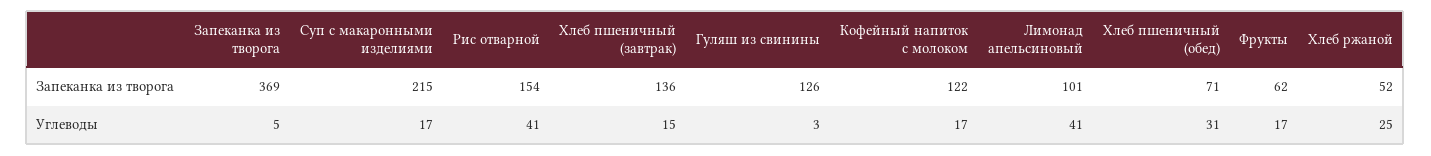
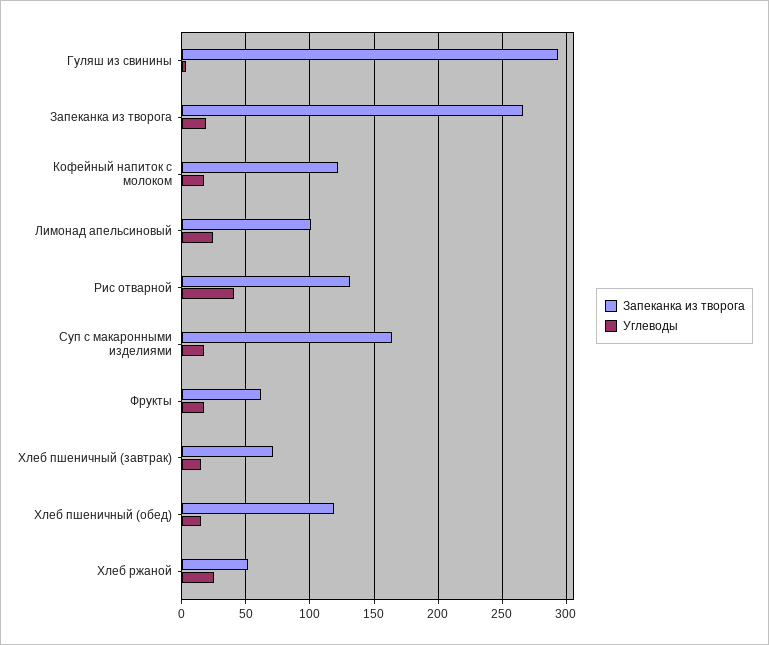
  {
    "Запеканка из творога": {
-     "Запеканка из творога": 369,
+     "Запеканка из творога": 265,
-     "Суп с макаронными изделиями": 215,
+     "Суп с макаронными изделиями": 165,
-     "Рис отварной": 154,
+     "Рис отварной": 130,
-     "Хлеб пшеничный (завтрак)": 136,
+     "Хлеб пшеничный (завтрак)": 70,
-     "Гуляш из свинины": 126,
+     "Гуляш из свинины": 295,
      "Кофейный напиток с молоком": 122,
      "Лимонад апельсиновый": 101,
-     "Хлеб пшеничный (обед)": 71,
+     "Хлеб пшеничный (обед)": 120,
      "Фрукты": 62,
      "Хлеб ржаной": 52
    },
    "Углеводы": {
-     "Запеканка из творога": 5,
+     "Запеканка из творога": 20,
      "Суп с макаронными изделиями": 17,
      "Рис отварной": 41,
      "Хлеб пшеничный (завтрак)": 15,
      "Гуляш из свинины": 3,
      "Кофейный напиток с молоком": 17,
-     "Лимонад апельсиновый": 41,
+     "Лимонад апельсиновый": 25,
-     "Хлеб пшеничный (обед)": 31,
+     "Хлеб пшеничный (обед)": 15,
      "Фрукты": 17,
      "Хлеб ржаной": 25
    }
  }

